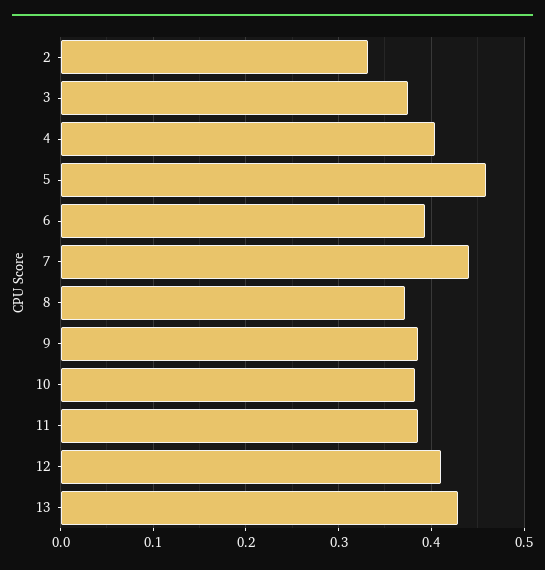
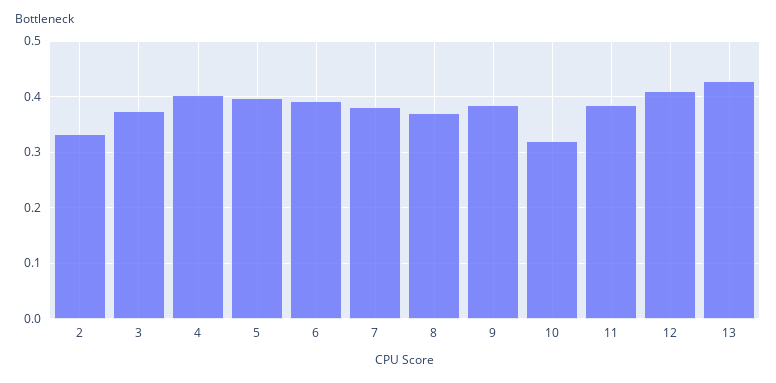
  {
    "2": 0.33,
    "3": 0.38,
    "4": 0.4,
-   "5": 0.46,
+   "5": 0.4,
    "6": 0.39,
-   "7": 0.44,
+   "7": 0.38,
    "8": 0.37,
    "9": 0.39,
-   "10": 0.38,
+   "10": 0.32,
    "11": 0.39,
    "12": 0.41,
    "13": 0.43
  }

